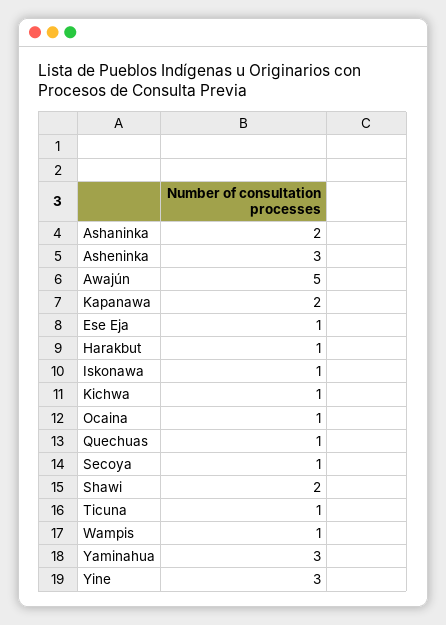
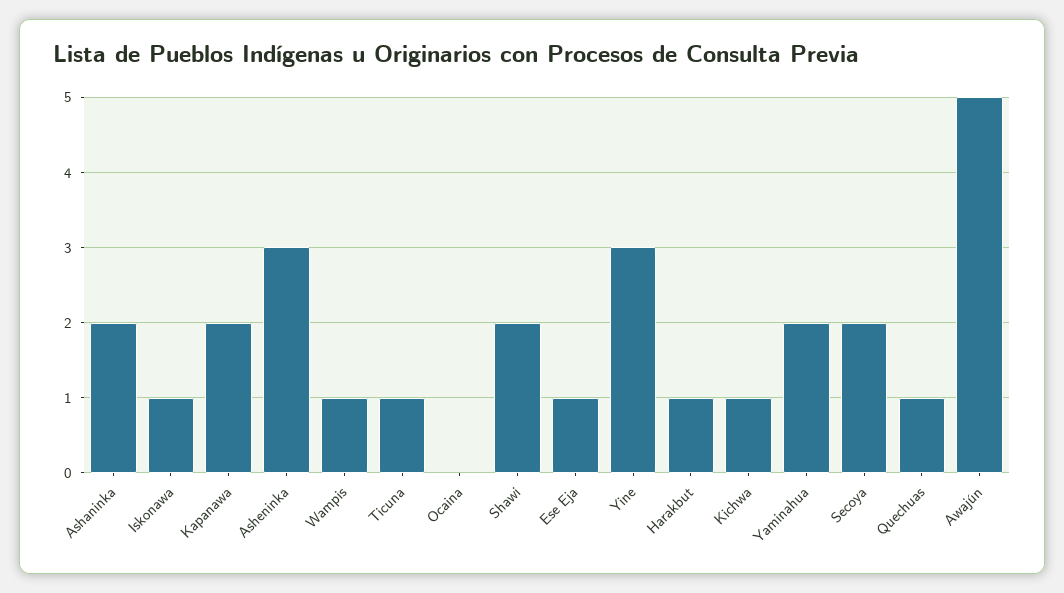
  {
    "Ashaninka": 2,
    "Asheninka": 3,
    "Awajún": 5,
    "Kapanawa": 2,
    "Ese Eja": 1,
    "Harakbut": 1,
    "Iskonawa": 1,
    "Kichwa": 1,
-   "Ocaina": 1,
+   "Ocaina": 0,
    "Quechuas": 1,
-   "Secoya": 1,
+   "Secoya": 2,
    "Shawi": 2,
    "Ticuna": 1,
    "Wampis": 1,
-   "Yaminahua": 3,
+   "Yaminahua": 2,
    "Yine": 3
  }

